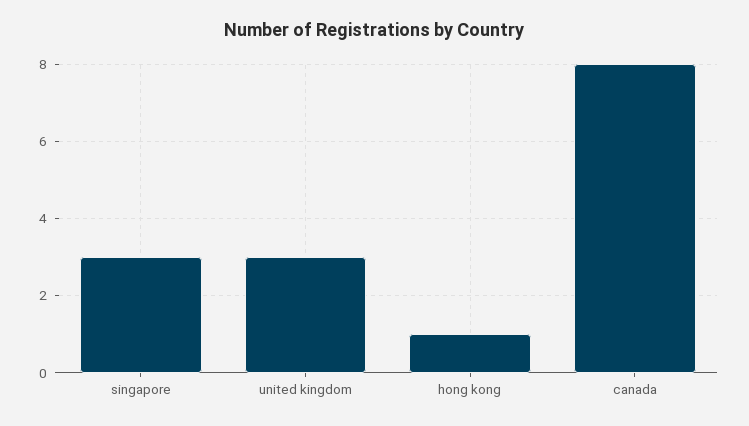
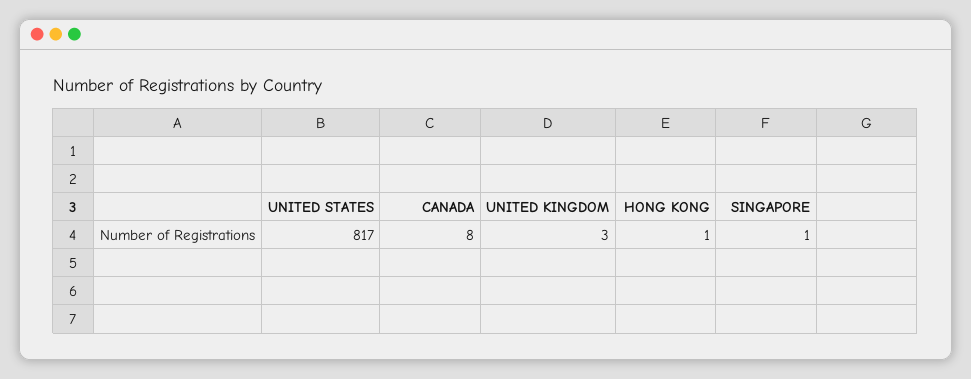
  {
-   "singapore": 3,
+   "singapore": 1,
    "united kingdom": 3,
    "hong kong": 1,
-   "canada": 8
+   "canada": 8,
+   "UNITED STATES": 817
  }

